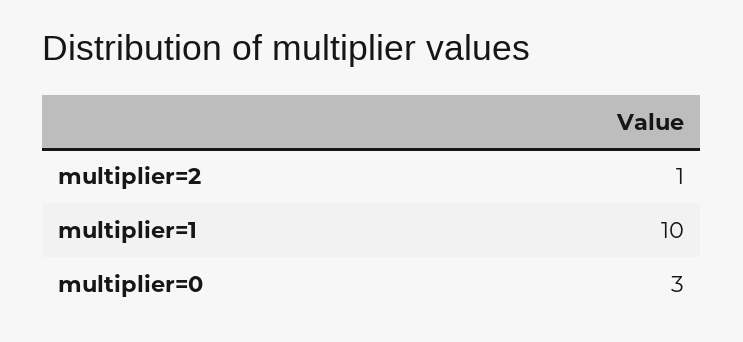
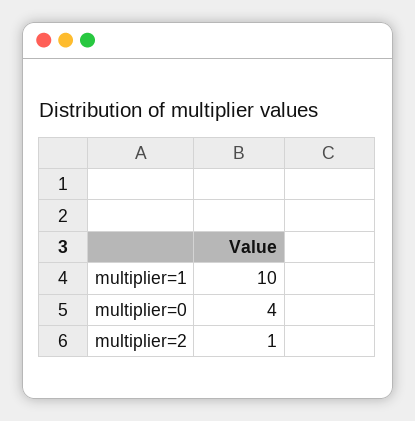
  {
    "multiplier=2": 1,
    "multiplier=1": 10,
-   "multiplier=0": 3
+   "multiplier=0": 4
  }

